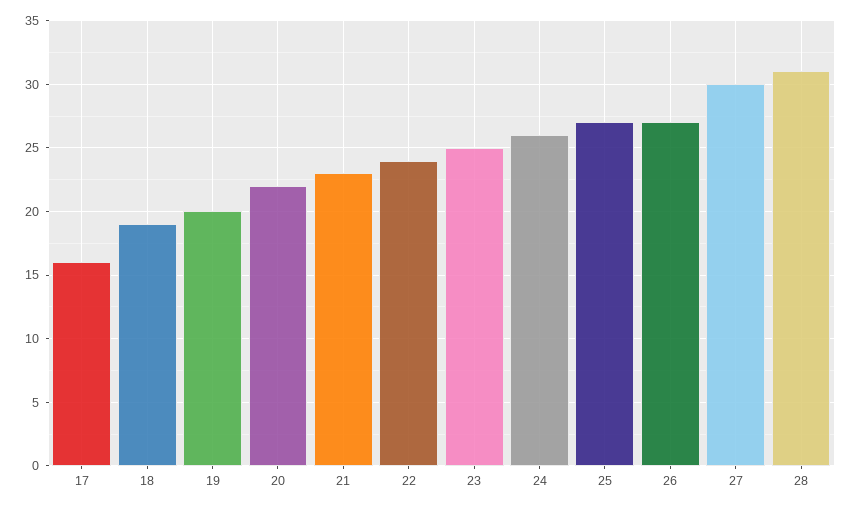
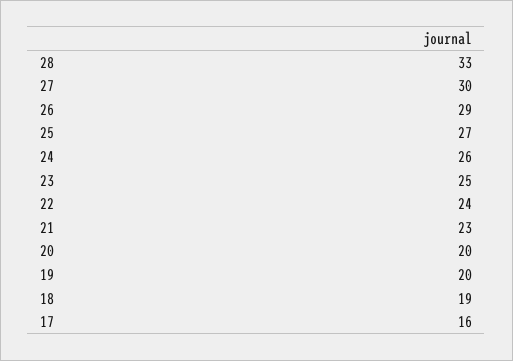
  {
    "17": 16,
    "18": 19,
    "19": 20,
-   "20": 22,
+   "20": 20,
    "21": 23,
    "22": 24,
    "23": 25,
    "24": 26,
    "25": 27,
-   "26": 27,
+   "26": 29,
    "27": 30,
-   "28": 31
+   "28": 33
  }

